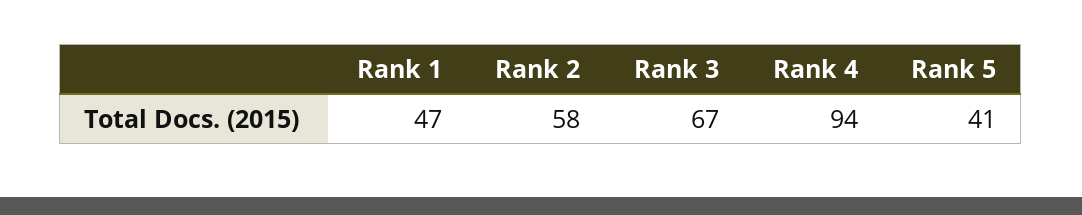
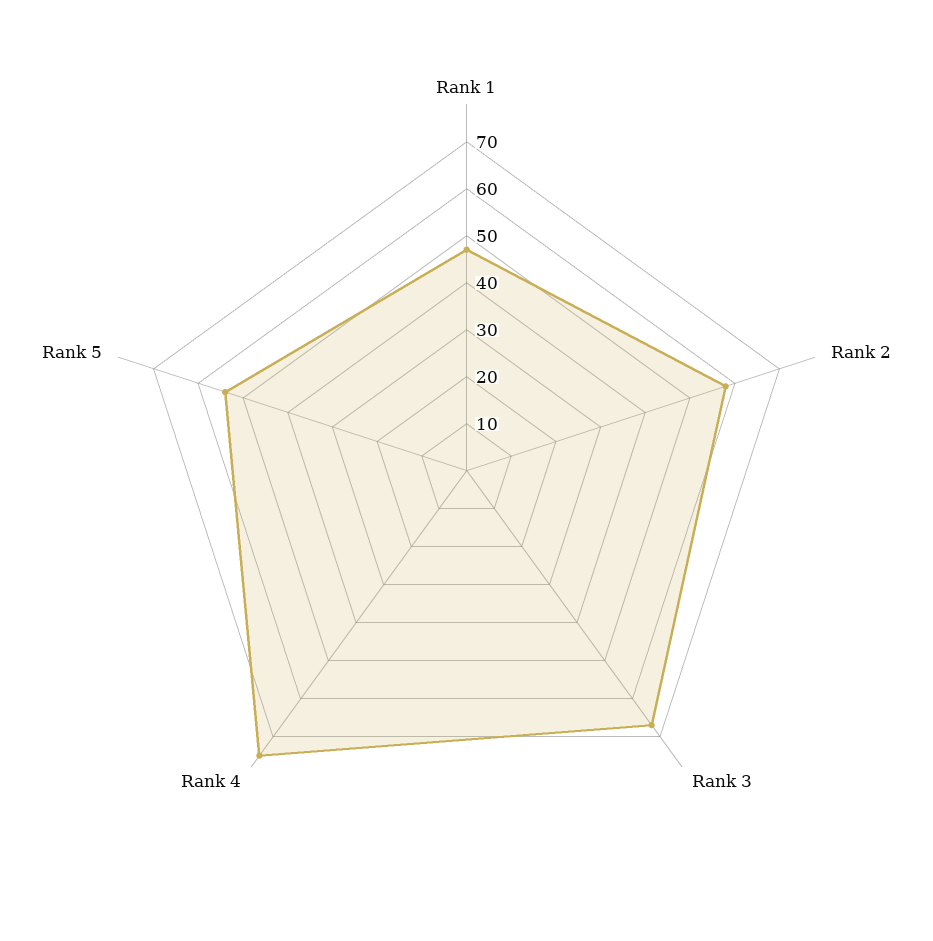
  {
    "Rank 1": 47,
    "Rank 2": 58,
    "Rank 3": 67,
-   "Rank 4": 94,
+   "Rank 4": 75,
-   "Rank 5": 41
+   "Rank 5": 55
  }

